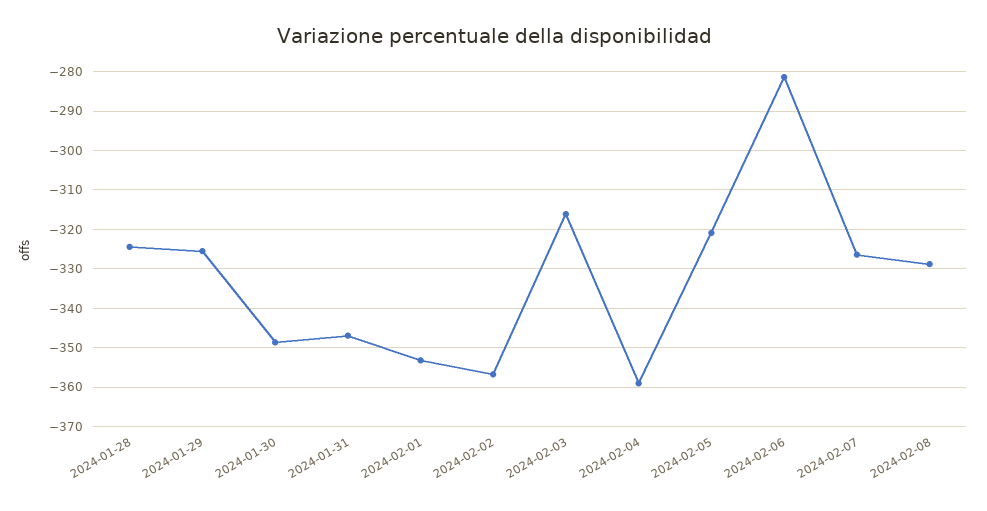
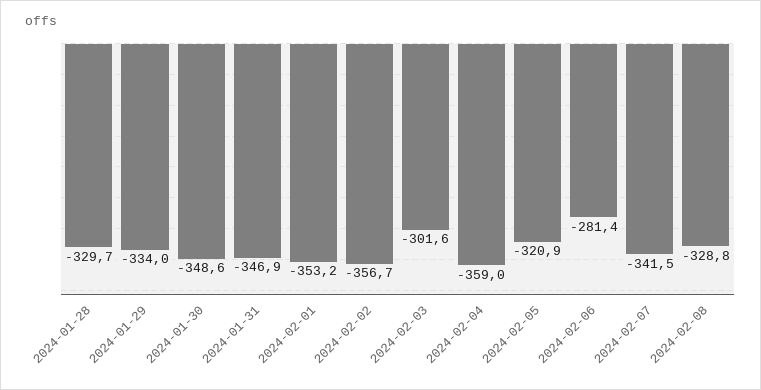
  {
-   "2024-01-28": -324,
+   "2024-01-28": -329.7,
-   "2024-01-29": -326,
+   "2024-01-29": -334,
    "2024-01-30": -348.6,
    "2024-01-31": -346.9,
    "2024-02-01": -353.2,
    "2024-02-02": -356.7,
-   "2024-02-03": -316,
+   "2024-02-03": -301.6,
    "2024-02-04": -359,
    "2024-02-05": -320.9,
    "2024-02-06": -281.4,
-   "2024-02-07": -326,
+   "2024-02-07": -341.5,
    "2024-02-08": -328.8
  }

